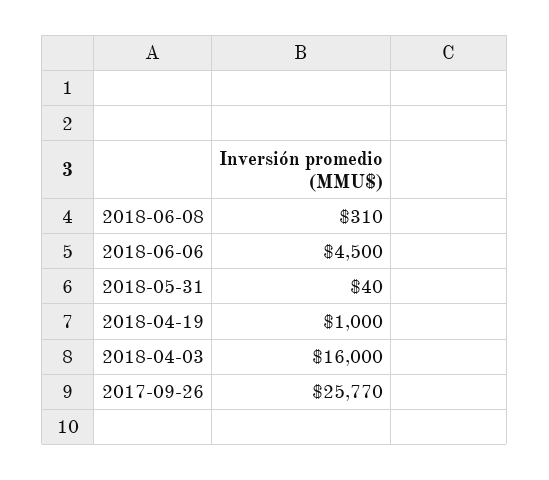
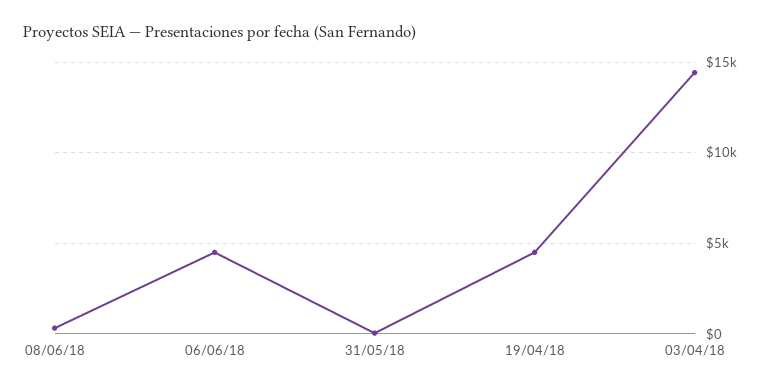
  {
    "2018-06-08": 310,
    "2018-06-06": 4500,
    "2018-05-31": 40,
-   "2018-04-19": 1000,
+   "2018-04-19": 4500,
-   "2018-04-03": 16000,
+   "2018-04-03": 14500
-   "2017-09-26": 25770
  }

